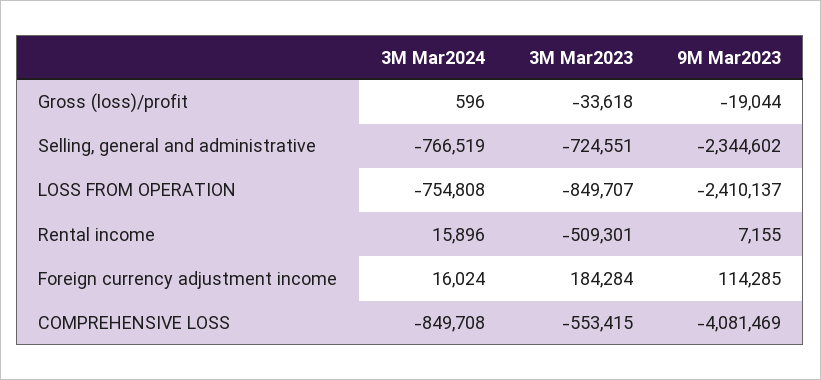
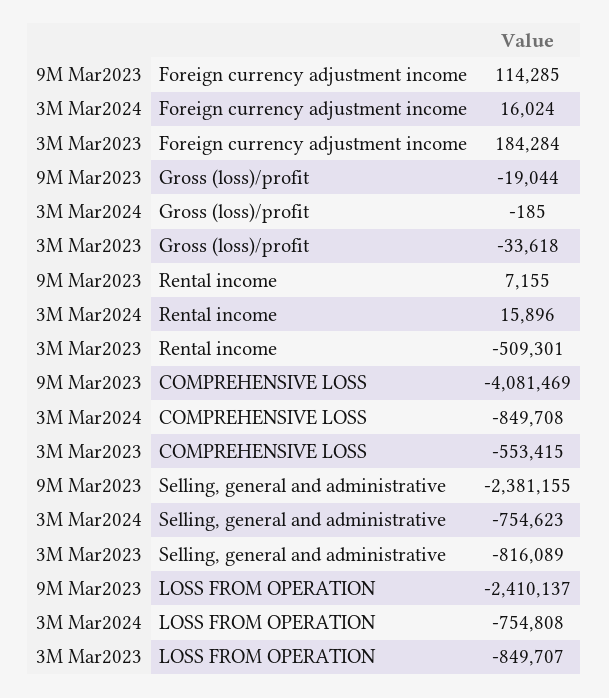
  {
    "3M Mar2024": {
-     "Gross (loss)/profit": 596,
+     "Gross (loss)/profit": -185,
-     "Selling, general and administrative": -766519,
+     "Selling, general and administrative": -754623,
      "LOSS FROM OPERATION": -754808,
      "Rental income": 15896,
      "Foreign currency adjustment income": 16024,
      "COMPREHENSIVE LOSS": -849708
    },
    "3M Mar2023": {
      "Gross (loss)/profit": -33618,
-     "Selling, general and administrative": -724551,
+     "Selling, general and administrative": -816089,
      "LOSS FROM OPERATION": -849707,
      "Rental income": -509301,
      "Foreign currency adjustment income": 184284,
      "COMPREHENSIVE LOSS": -553415
    },
    "9M Mar2023": {
      "Gross (loss)/profit": -19044,
-     "Selling, general and administrative": -2344602,
+     "Selling, general and administrative": -2381155,
      "LOSS FROM OPERATION": -2410137,
      "Rental income": 7155,
      "Foreign currency adjustment income": 114285,
      "COMPREHENSIVE LOSS": -4081469
    }
  }

